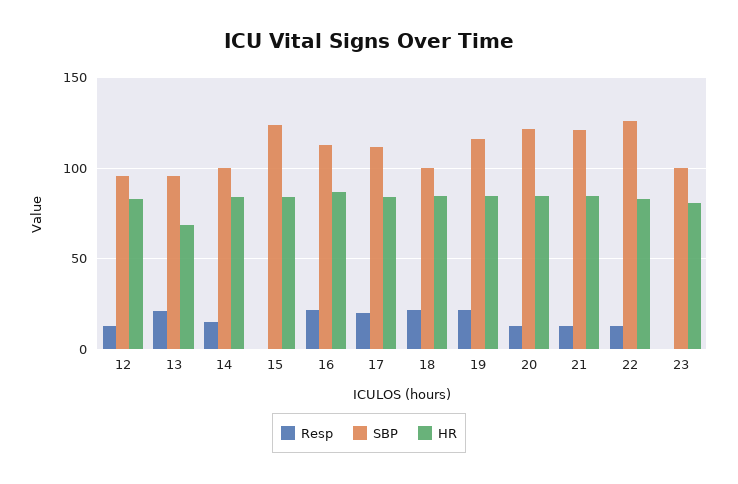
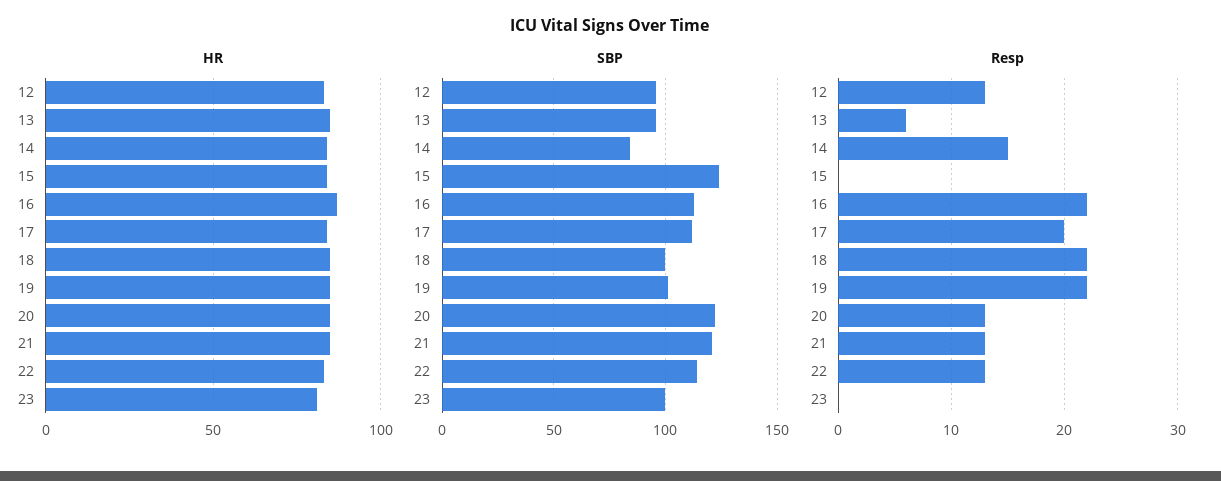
  {
    "Resp": {
      "12": 13,
-     "13": 20,
+     "13": 6,
      "14": 15,
      "15": 0,
      "16": 22,
      "17": 20,
      "18": 22,
      "19": 22,
      "20": 13,
      "21": 13,
      "22": 13,
      "23": 0
    },
    "SBP": {
      "12": 95,
      "13": 95,
-     "14": 100,
+     "14": 85,
      "15": 125,
      "16": 115,
      "17": 110,
      "18": 100,
-     "19": 115,
+     "19": 100,
      "20": 120,
      "21": 120,
-     "22": 125,
+     "22": 115,
      "23": 100
    },
    "HR": {
      "12": 85,
-     "13": 70,
+     "13": 85,
      "14": 85,
      "15": 85,
      "16": 85,
      "17": 85,
      "18": 85,
      "19": 85,
      "20": 85,
      "21": 85,
      "22": 85,
      "23": 80
    }
  }

